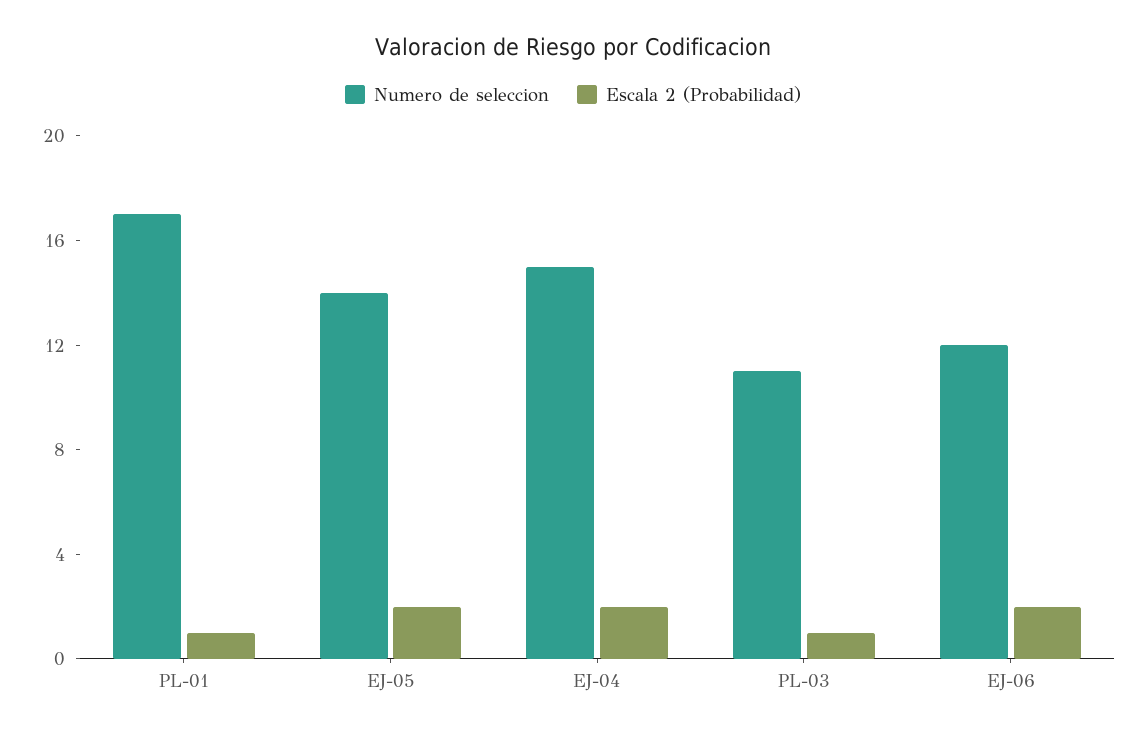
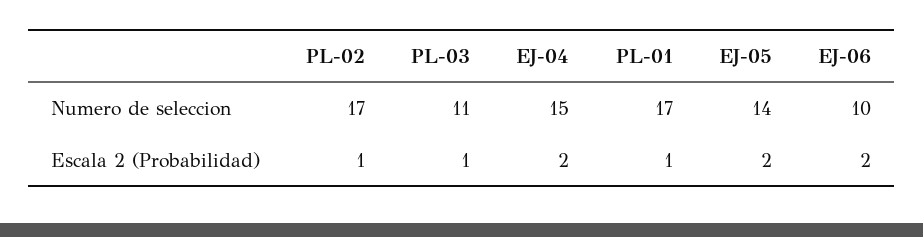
  {
    "Numero de seleccion": {
      "PL-01": 17,
      "EJ-05": 14,
      "EJ-04": 15,
      "PL-03": 11,
-     "EJ-06": 12
+     "EJ-06": 10,
+     "PL-02": 17
    },
    "Escala 2 (Probabilidad)": {
      "PL-01": 1,
      "EJ-05": 2,
      "EJ-04": 2,
      "PL-03": 1,
-     "EJ-06": 2
+     "EJ-06": 2,
+     "PL-02": 1
    }
  }

